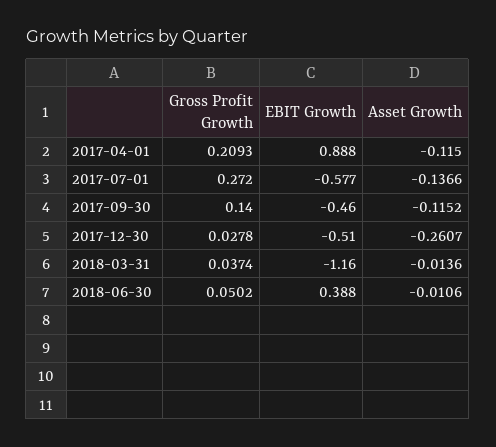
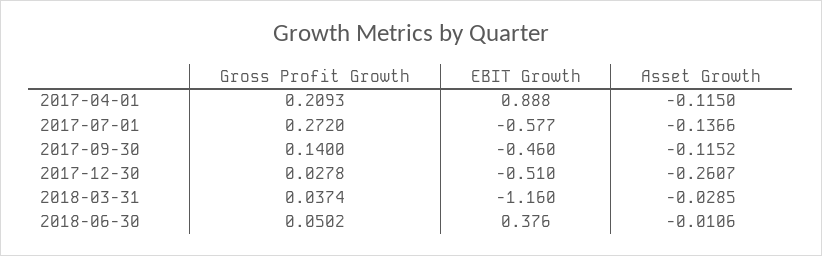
  {
    "Gross Profit Growth": {
      "2017-04-01": 0.2093,
      "2017-07-01": 0.272,
      "2017-09-30": 0.14,
      "2017-12-30": 0.0278,
      "2018-03-31": 0.0374,
      "2018-06-30": 0.0502
    },
    "EBIT Growth": {
      "2017-04-01": 0.888,
      "2017-07-01": -0.577,
      "2017-09-30": -0.46,
      "2017-12-30": -0.51,
      "2018-03-31": -1.16,
-     "2018-06-30": 0.388
+     "2018-06-30": 0.376
    },
    "Asset Growth": {
      "2017-04-01": -0.115,
      "2017-07-01": -0.1366,
      "2017-09-30": -0.1152,
      "2017-12-30": -0.2607,
-     "2018-03-31": -0.0136,
+     "2018-03-31": -0.0285,
      "2018-06-30": -0.0106
    }
  }

